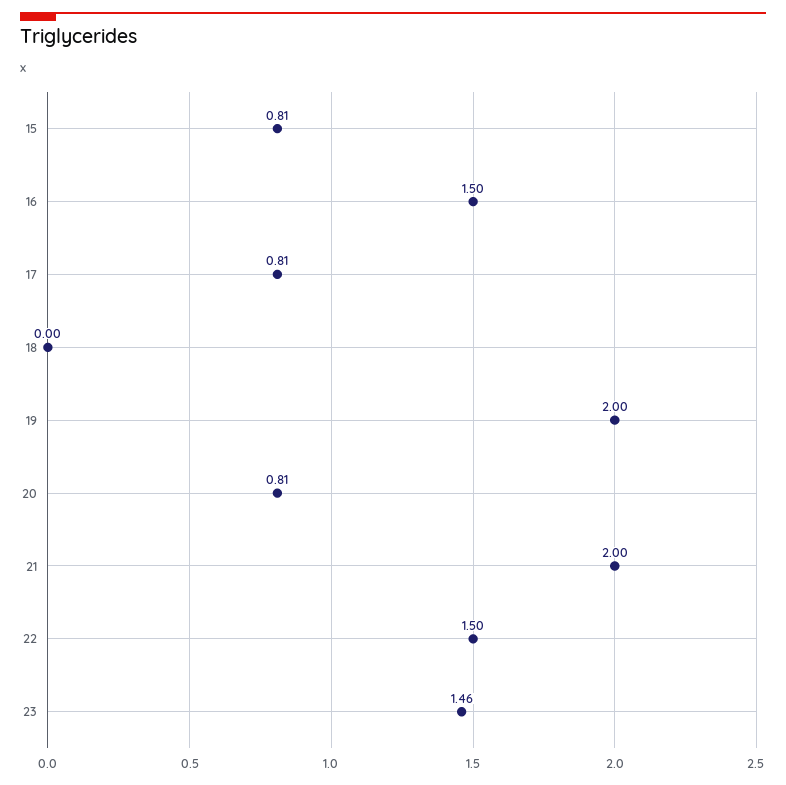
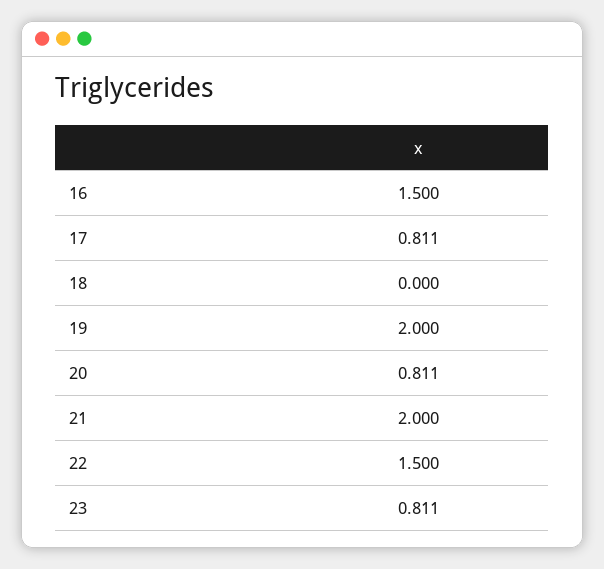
  {
-   "15": 0.81,
    "16": 1.5,
    "17": 0.811,
    "18": 0,
    "19": 2,
    "20": 0.811,
    "21": 2,
    "22": 1.5,
-   "23": 1.46
+   "23": 0.811
  }

